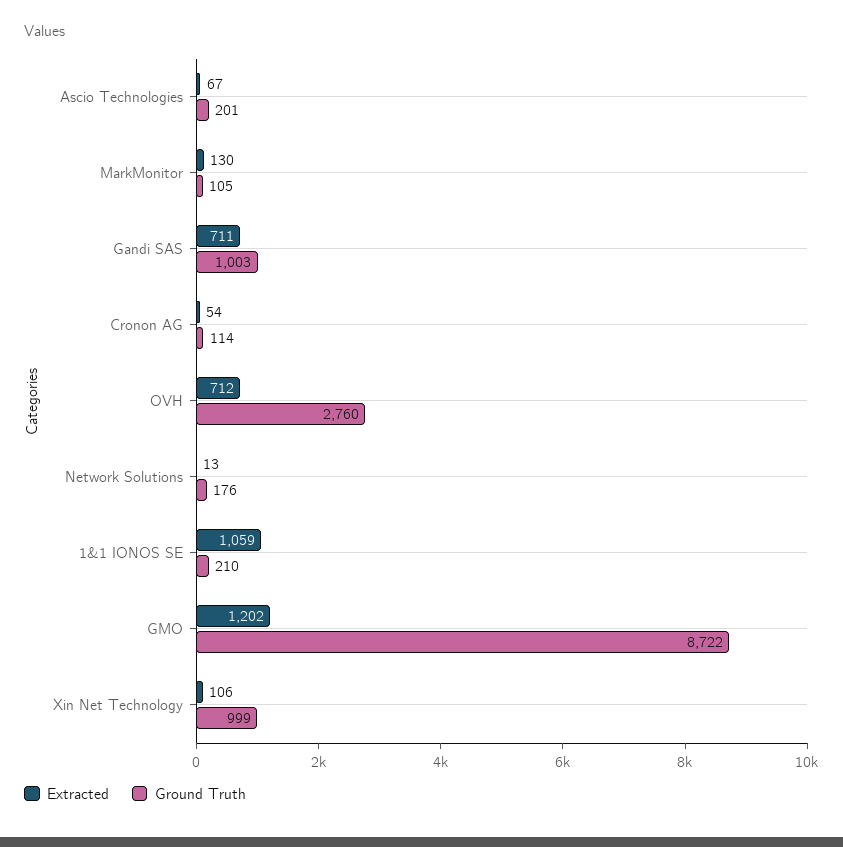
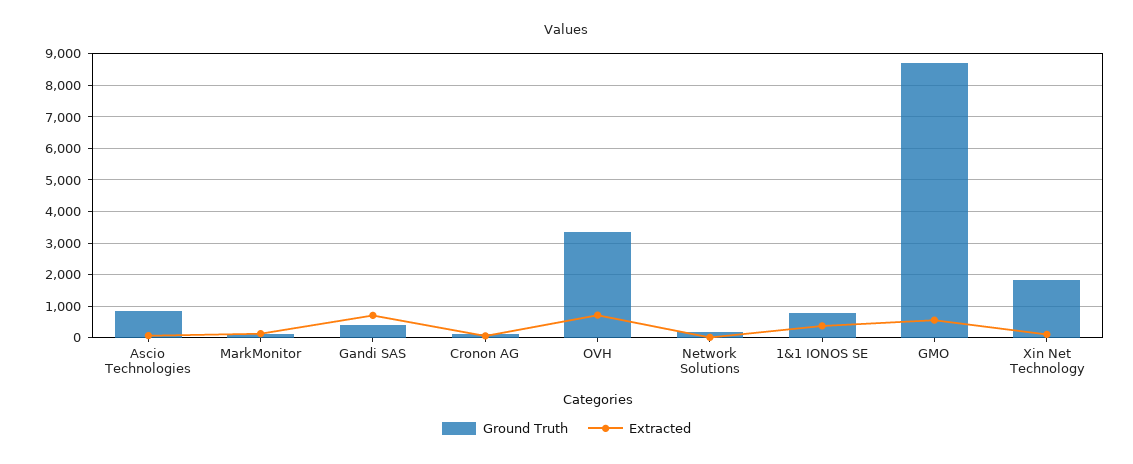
  {
    "Extracted": {
      "Ascio Technologies": 67,
      "MarkMonitor": 130,
      "Gandi SAS": 711,
      "Cronon AG": 54,
      "OVH": 712,
      "Network Solutions": 13,
-     "1&1 IONOS SE": 1059,
+     "1&1 IONOS SE": 400,
-     "GMO": 1202,
+     "GMO": 600,
      "Xin Net Technology": 106
    },
    "Ground Truth": {
-     "Ascio Technologies": 201,
+     "Ascio Technologies": 800,
      "MarkMonitor": 105,
-     "Gandi SAS": 1003,
+     "Gandi SAS": 400,
      "Cronon AG": 114,
-     "OVH": 2760,
+     "OVH": 3400,
      "Network Solutions": 176,
-     "1&1 IONOS SE": 210,
+     "1&1 IONOS SE": 800,
      "GMO": 8722,
-     "Xin Net Technology": 999
+     "Xin Net Technology": 1800
    }
  }

